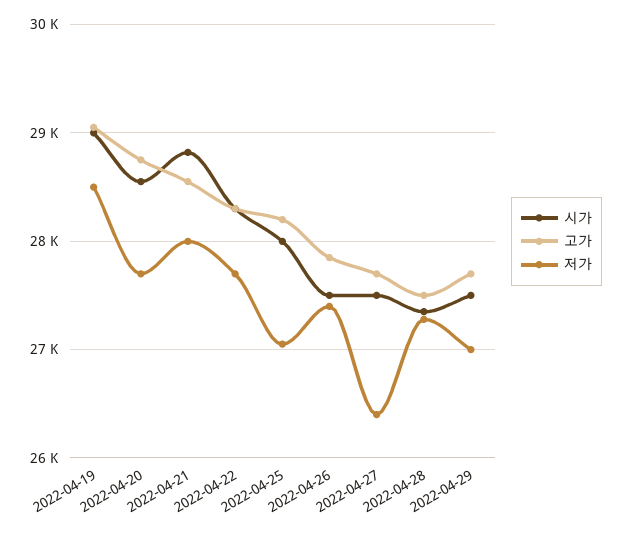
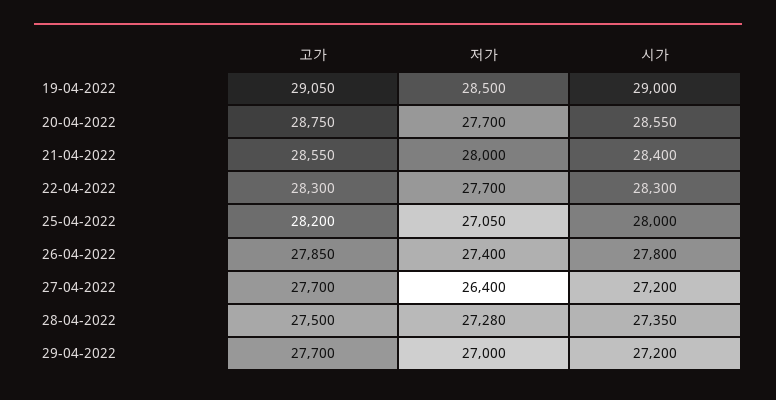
  {
    "시가": {
      "2022-04-19": 29000,
      "2022-04-20": 28550,
-     "2022-04-21": 28800,
+     "2022-04-21": 28400,
      "2022-04-22": 28300,
      "2022-04-25": 28000,
-     "2022-04-26": 27500,
+     "2022-04-26": 27800,
-     "2022-04-27": 27500,
+     "2022-04-27": 27200,
      "2022-04-28": 27350,
-     "2022-04-29": 27500
+     "2022-04-29": 27200
    },
    "고가": {
      "2022-04-19": 29050,
      "2022-04-20": 28750,
      "2022-04-21": 28550,
      "2022-04-22": 28300,
      "2022-04-25": 28200,
      "2022-04-26": 27850,
      "2022-04-27": 27700,
      "2022-04-28": 27500,
      "2022-04-29": 27700
    },
    "저가": {
      "2022-04-19": 28500,
      "2022-04-20": 27700,
      "2022-04-21": 28000,
      "2022-04-22": 27700,
      "2022-04-25": 27050,
      "2022-04-26": 27400,
      "2022-04-27": 26400,
      "2022-04-28": 27280,
      "2022-04-29": 27000
    }
  }

